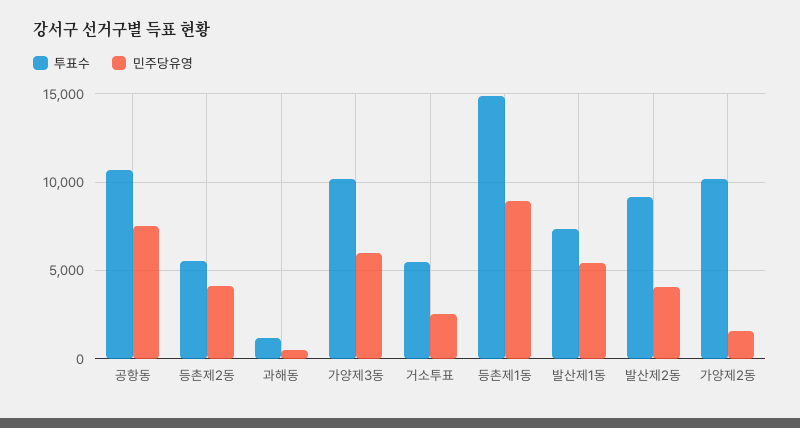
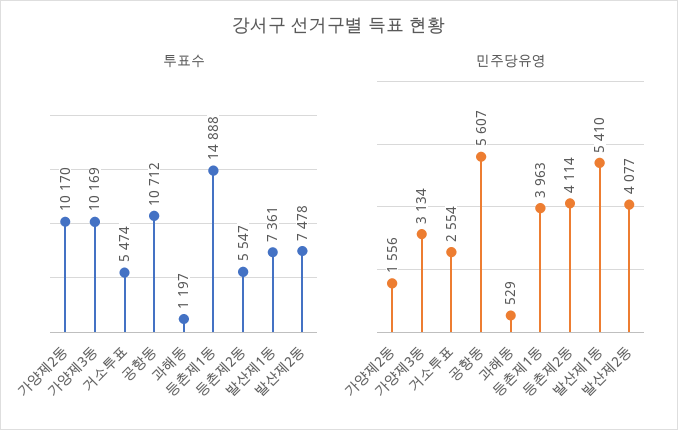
  {
    "투표수": {
      "공항동": 10712,
      "등촌제2동": 5547,
      "과해동": 1197,
      "가양제3동": 10169,
      "거소투표": 5474,
      "등촌제1동": 14888,
      "발산제1동": 7361,
-     "발산제2동": 9000,
+     "발산제2동": 7478,
      "가양제2동": 10170
    },
    "민주당유영": {
-     "공항동": 7500,
+     "공항동": 5607,
      "등촌제2동": 4114,
      "과해동": 529,
-     "가양제3동": 6000,
+     "가양제3동": 3134,
      "거소투표": 2554,
-     "등촌제1동": 9000,
+     "등촌제1동": 3963,
      "발산제1동": 5410,
      "발산제2동": 4077,
      "가양제2동": 1556
    }
  }

